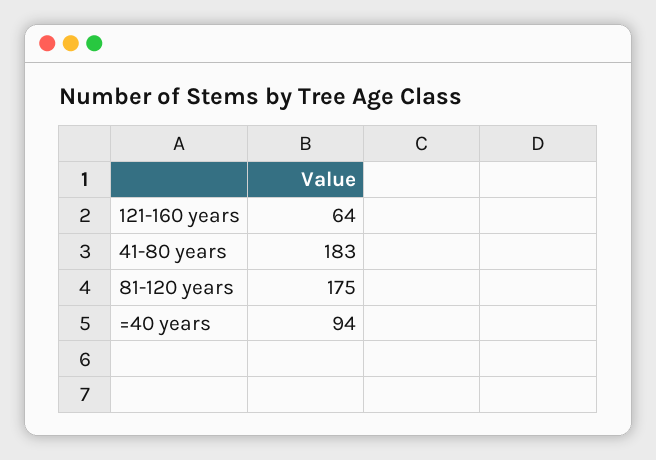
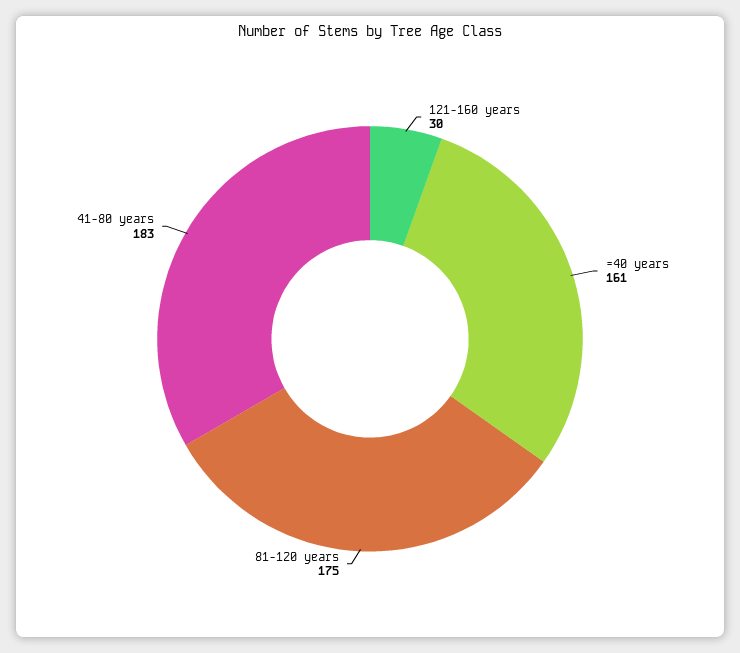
  {
-   "121-160 years": 64,
+   "121-160 years": 30,
    "41-80 years": 183,
    "81-120 years": 175,
-   "=40 years": 94
+   "=40 years": 161
  }

